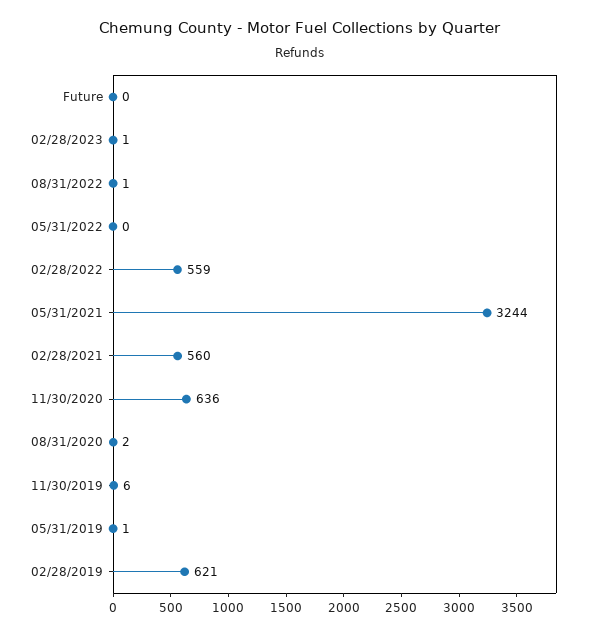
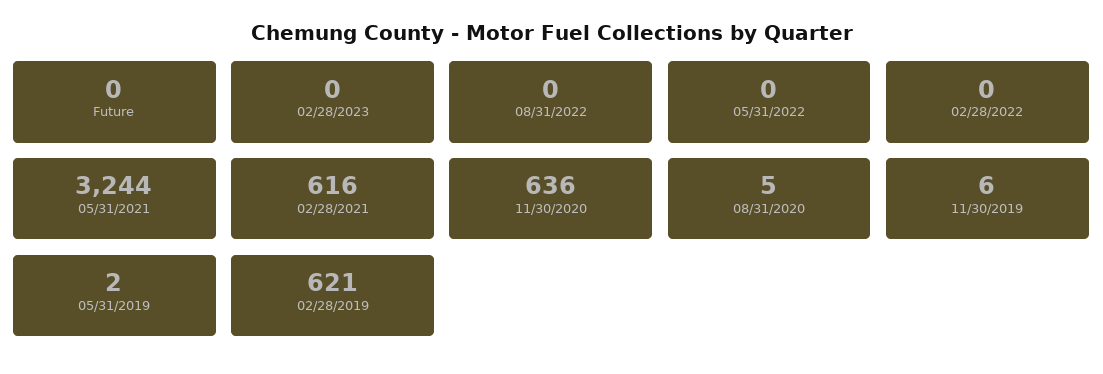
  {
    "Future": 0,
-   "02/28/2023": 1,
+   "02/28/2023": 0,
-   "08/31/2022": 1,
+   "08/31/2022": 0,
    "05/31/2022": 0,
-   "02/28/2022": 559,
+   "02/28/2022": 0,
    "05/31/2021": 3244,
-   "02/28/2021": 560,
+   "02/28/2021": 616,
    "11/30/2020": 636,
-   "08/31/2020": 2,
+   "08/31/2020": 5,
    "11/30/2019": 6,
-   "05/31/2019": 1,
+   "05/31/2019": 2,
    "02/28/2019": 621
  }

